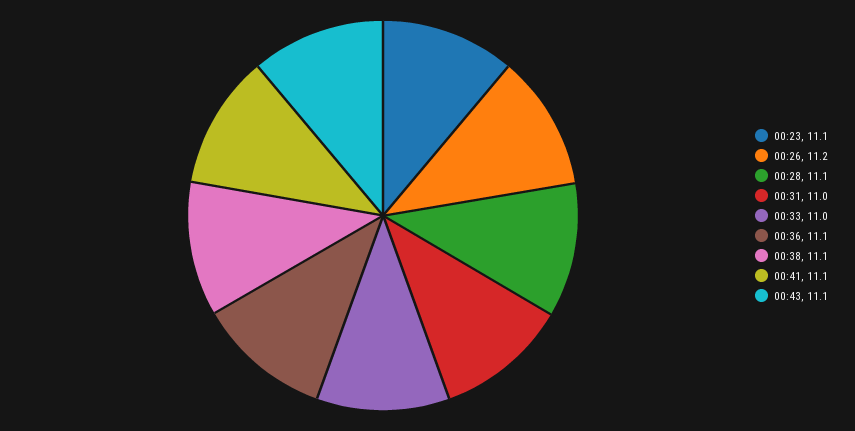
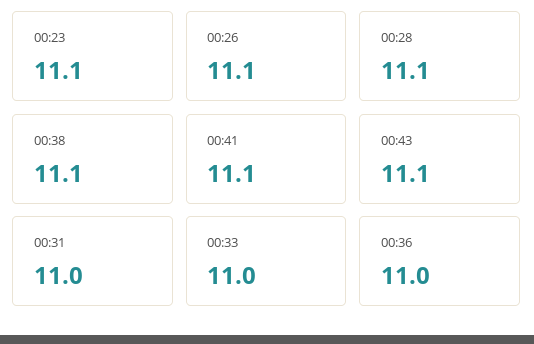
  {
    "00:23": 11.1,
-   "00:26": 11.2,
+   "00:26": 11.1,
    "00:28": 11.1,
    "00:31": 11,
    "00:33": 11,
-   "00:36": 11.1,
+   "00:36": 11,
    "00:38": 11.1,
    "00:41": 11.1,
    "00:43": 11.1
  }

